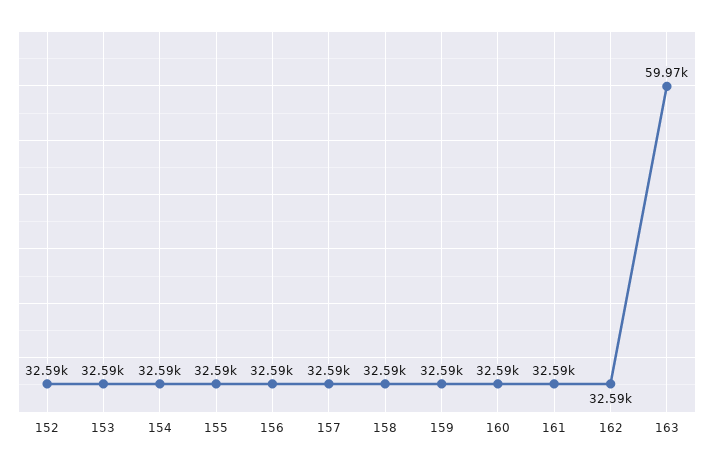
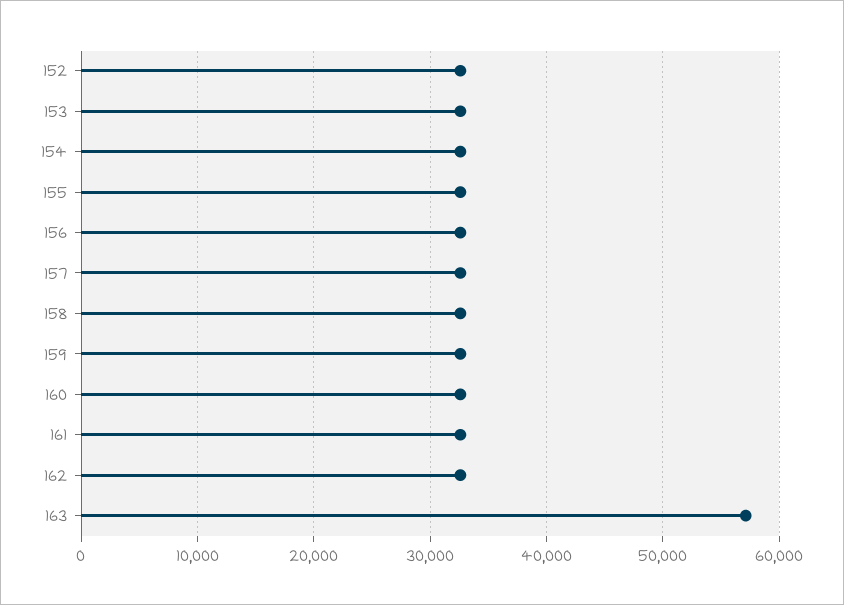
  {
    "152": 32590,
    "153": 32590,
    "154": 32590,
    "155": 32590,
    "156": 32590,
    "157": 32590,
    "158": 32590,
    "159": 32590,
    "160": 32590,
    "161": 32590,
    "162": 32590,
-   "163": 59970
+   "163": 57000
  }

